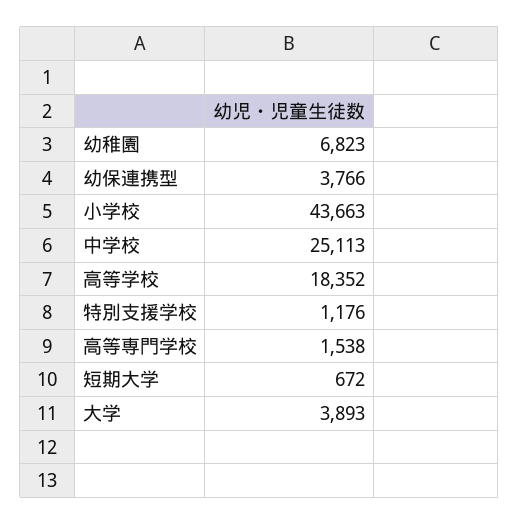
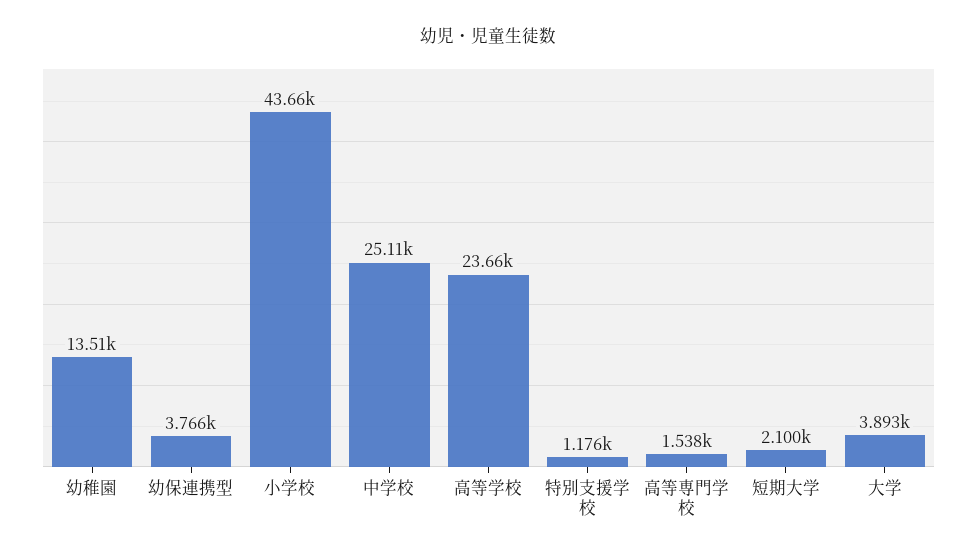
  {
-   "幼稚園": 6823,
+   "幼稚園": 13510,
    "幼保連携型": 3766,
    "小学校": 43663,
    "中学校": 25113,
-   "高等学校": 18352,
+   "高等学校": 23660,
    "特別支援学校": 1176,
    "高等専門学校": 1538,
-   "短期大学": 672,
+   "短期大学": 2100,
    "大学": 3893
  }

